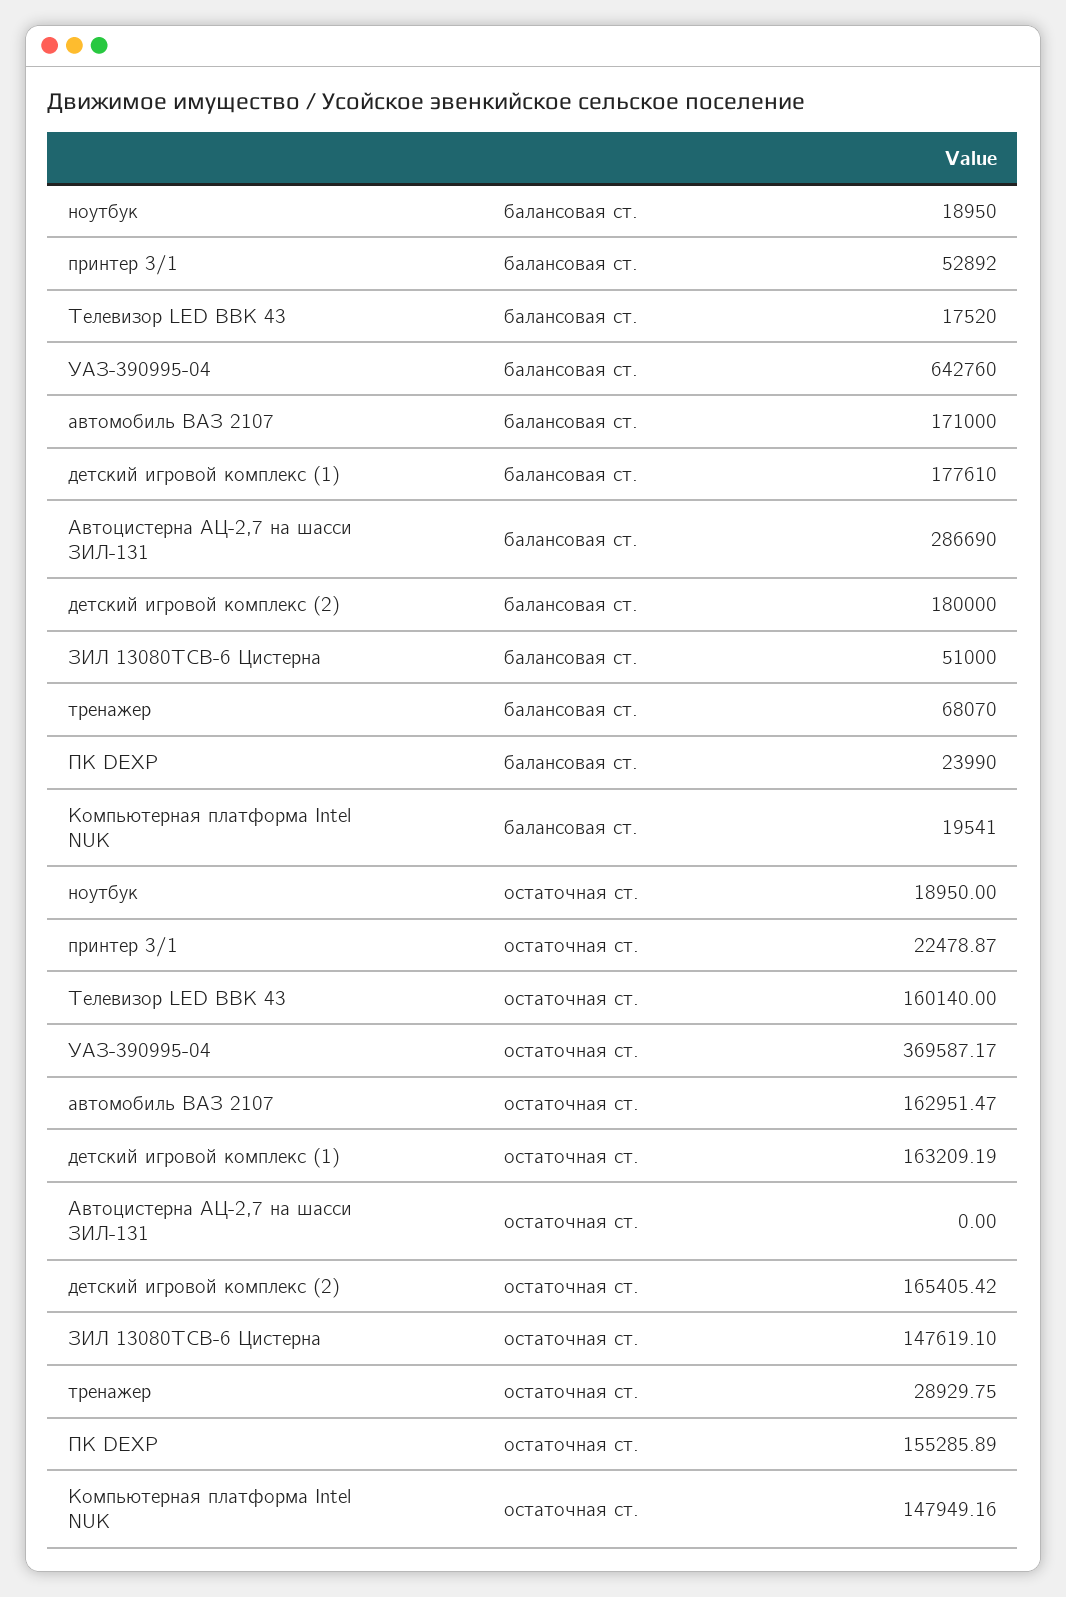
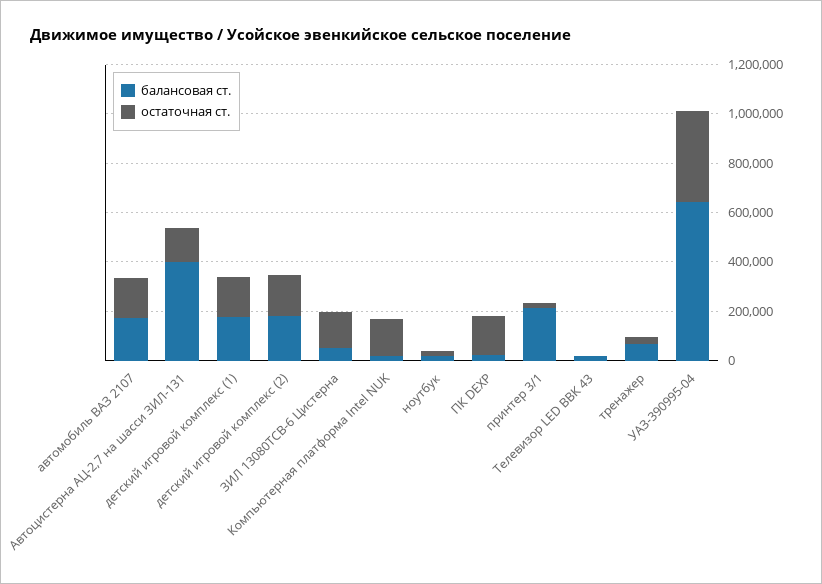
  {
    "балансовая ст.": {
      "ноутбук": 18950,
-     "принтер 3/1": 52892,
+     "принтер 3/1": 200000,
      "Телевизор LED ВВК 43": 17520,
      "УАЗ-390995-04": 642760,
      "автомобиль ВАЗ 2107": 171000,
      "детский игровой комплекс (1)": 177610,
-     "Автоцистерна АЦ-2,7 на шасси ЗИЛ-131": 286690,
+     "Автоцистерна АЦ-2,7 на шасси ЗИЛ-131": 400000,
      "детский игровой комплекс (2)": 180000,
      "ЗИЛ 13080ТСВ-6 Цистерна": 51000,
      "тренажер": 68070,
      "ПК DEXP": 23990,
      "Компьютерная платформа Intel NUK": 19541
    },
    "остаточная ст.": {
      "ноутбук": 18950,
      "принтер 3/1": 22478.87,
-     "Телевизор LED ВВК 43": 160140,
+     "Телевизор LED ВВК 43": 0,
      "УАЗ-390995-04": 369587.17,
      "автомобиль ВАЗ 2107": 162951.47,
      "детский игровой комплекс (1)": 163209.19,
-     "Автоцистерна АЦ-2,7 на шасси ЗИЛ-131": 0,
+     "Автоцистерна АЦ-2,7 на шасси ЗИЛ-131": 150000,
      "детский игровой комплекс (2)": 165405.42,
      "ЗИЛ 13080ТСВ-6 Цистерна": 147619.1,
      "тренажер": 28929.75,
      "ПК DEXP": 155285.89,
      "Компьютерная платформа Intel NUK": 147949.16
    }
  }

